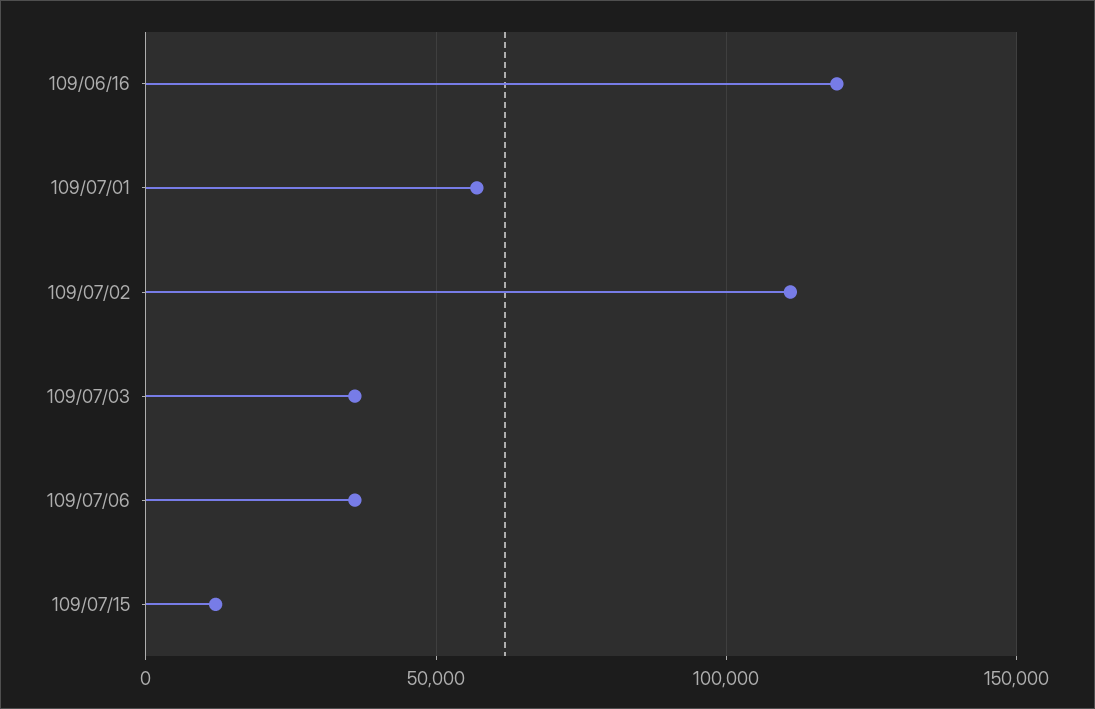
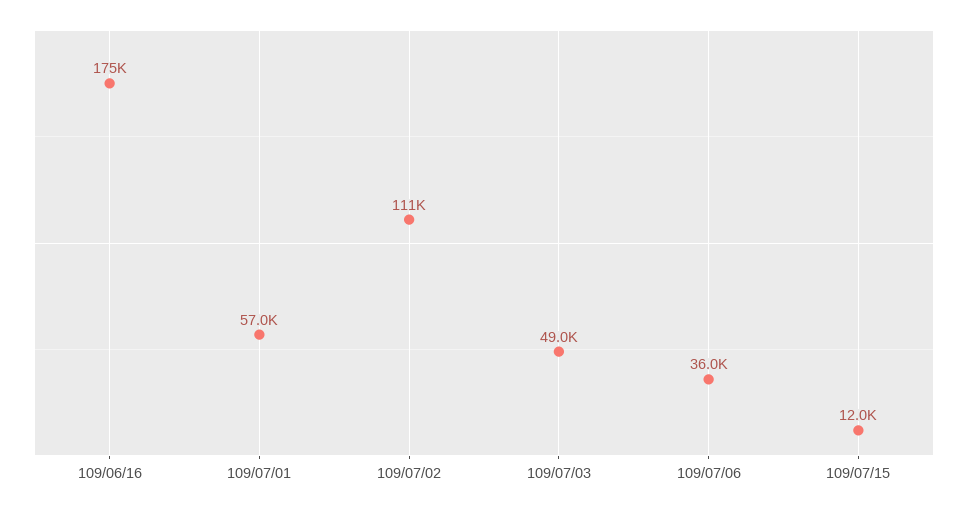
  {
-   "109/06/16": 120000,
+   "109/06/16": 175000,
    "109/07/01": 57000,
    "109/07/02": 111000,
-   "109/07/03": 35000,
+   "109/07/03": 49000,
    "109/07/06": 36000,
    "109/07/15": 12000
  }

